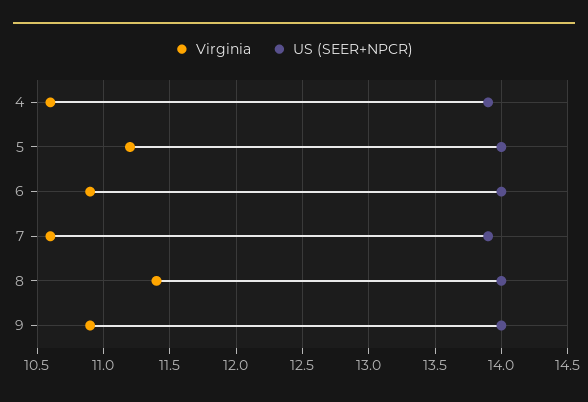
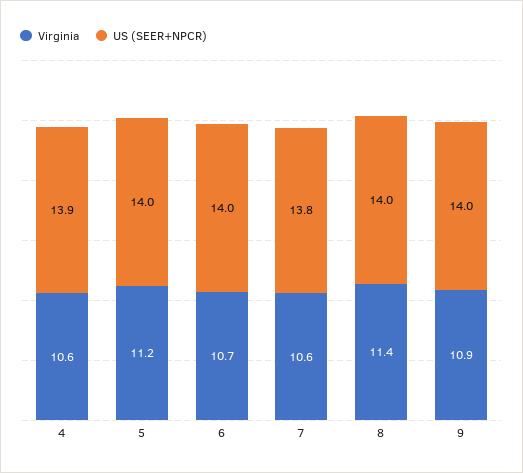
  {
    "Virginia": {
      "4": 10.6,
      "5": 11.2,
-     "6": 10.9,
+     "6": 10.7,
      "7": 10.6,
      "8": 11.4,
      "9": 10.9
    },
    "US (SEER+NPCR)": {
      "4": 13.9,
      "5": 14,
      "6": 14,
-     "7": 13.9,
+     "7": 13.8,
      "8": 14,
      "9": 14
    }
  }

